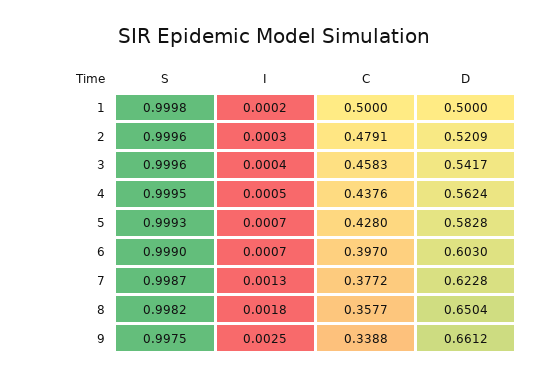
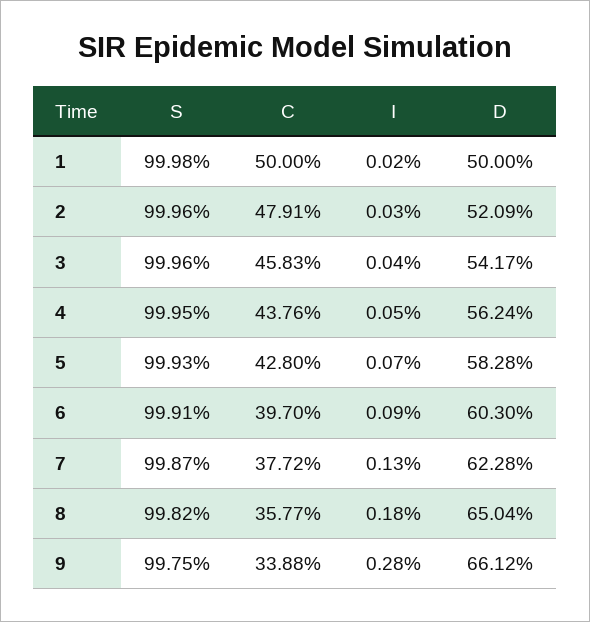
  {
    "S": {
      "1": 0.9998,
      "2": 0.9996,
      "3": 0.9996,
      "4": 0.9995,
      "5": 0.9993,
-     "6": 0.999,
+     "6": 0.9991,
      "7": 0.9987,
      "8": 0.9982,
      "9": 0.9975
    },
    "I": {
      "1": 0.0002,
      "2": 0.0003,
      "3": 0.0004,
      "4": 0.0005,
      "5": 0.0007,
-     "6": 0.0007,
+     "6": 0.0009,
      "7": 0.0013,
      "8": 0.0018,
-     "9": 0.0025
+     "9": 0.0028
    },
    "C": {
      "1": 0.5,
      "2": 0.4791,
      "3": 0.4583,
      "4": 0.4376,
      "5": 0.428,
      "6": 0.397,
      "7": 0.3772,
      "8": 0.3577,
      "9": 0.3388
    },
    "D": {
      "1": 0.5,
      "2": 0.5209,
      "3": 0.5417,
      "4": 0.5624,
      "5": 0.5828,
      "6": 0.603,
      "7": 0.6228,
      "8": 0.6504,
      "9": 0.6612
    }
  }

